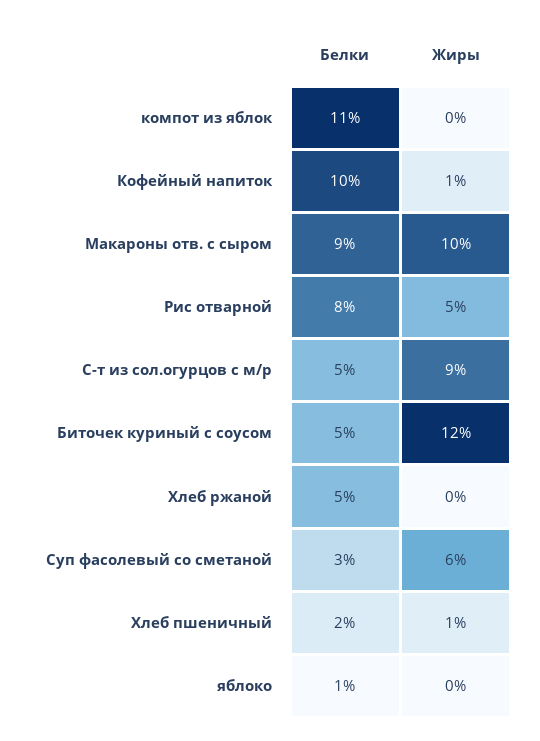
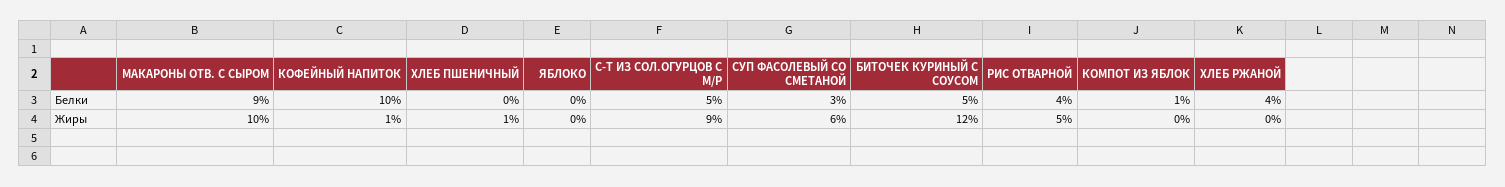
  {
    "Белки": {
-     "компот из яблок": 11,
+     "компот из яблок": 1,
      "Кофейный напиток": 10,
      "Макароны отв. с сыром": 9,
-     "Рис отварной": 8,
+     "Рис отварной": 4,
      "С-т из сол.огурцов с м/р": 5,
      "Биточек куриный с соусом": 5,
-     "Хлеб ржаной": 5,
+     "Хлеб ржаной": 4,
      "Суп фасолевый со сметаной": 3,
-     "Хлеб пшеничный": 2,
+     "Хлеб пшеничный": 0,
-     "яблоко": 1
+     "яблоко": 0
    },
    "Жиры": {
      "компот из яблок": 0,
      "Кофейный напиток": 1,
      "Макароны отв. с сыром": 10,
      "Рис отварной": 5,
      "С-т из сол.огурцов с м/р": 9,
      "Биточек куриный с соусом": 12,
      "Хлеб ржаной": 0,
      "Суп фасолевый со сметаной": 6,
      "Хлеб пшеничный": 1,
      "яблоко": 0
    }
  }

